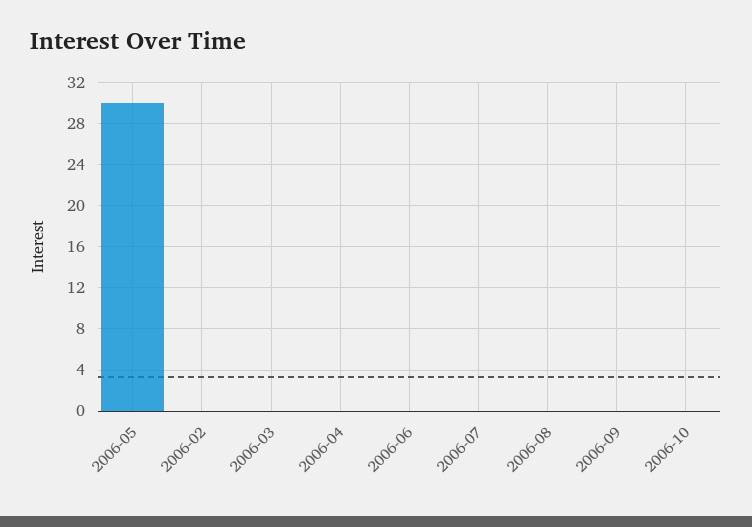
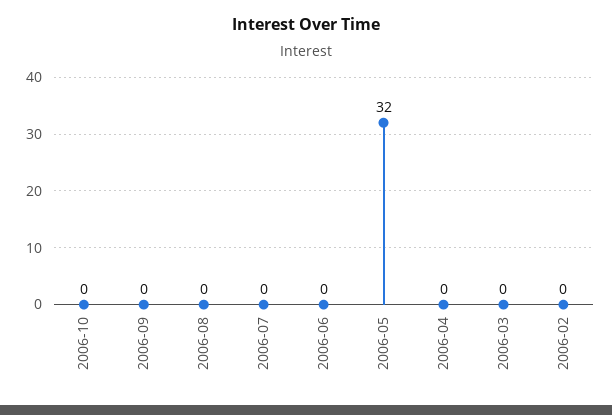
  {
-   "2006-05": 30,
+   "2006-05": 32,
    "2006-02": 0,
    "2006-03": 0,
    "2006-04": 0,
    "2006-06": 0,
    "2006-07": 0,
    "2006-08": 0,
    "2006-09": 0,
    "2006-10": 0
  }

